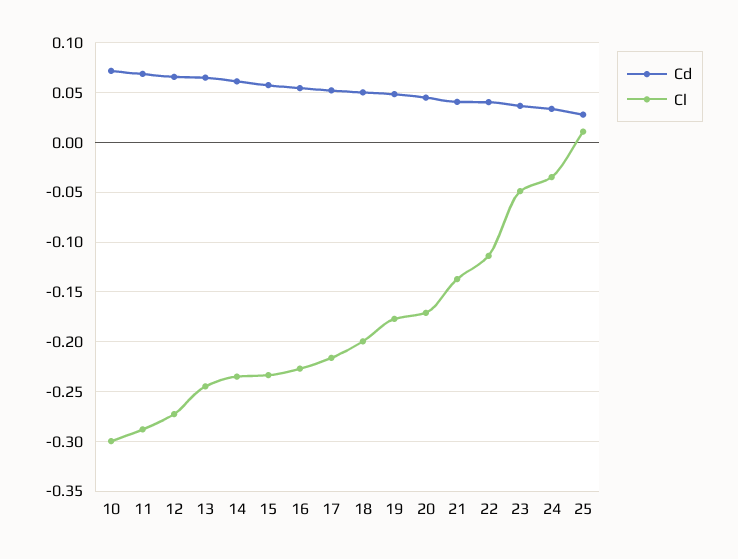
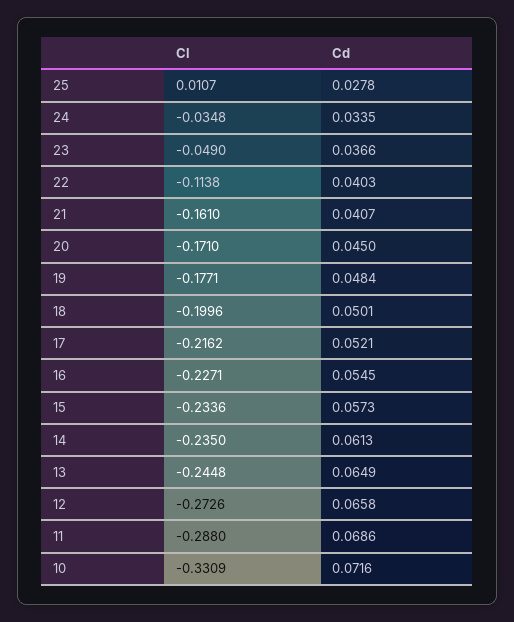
  {
    "Cd": {
      "10": 0.0716,
      "11": 0.0686,
      "12": 0.0658,
      "13": 0.0649,
      "14": 0.0613,
      "15": 0.0573,
      "16": 0.0545,
      "17": 0.0521,
      "18": 0.0501,
      "19": 0.0484,
      "20": 0.045,
      "21": 0.0407,
      "22": 0.0403,
      "23": 0.0366,
      "24": 0.0335,
      "25": 0.0278
    },
    "Cl": {
-     "10": -0.3,
+     "10": -0.3309,
      "11": -0.288,
      "12": -0.2726,
      "13": -0.2448,
      "14": -0.235,
      "15": -0.2336,
      "16": -0.2271,
      "17": -0.2162,
      "18": -0.1996,
      "19": -0.1771,
      "20": -0.171,
-     "21": -0.14,
+     "21": -0.161,
      "22": -0.1138,
      "23": -0.049,
      "24": -0.0348,
      "25": 0.0107
    }
  }

